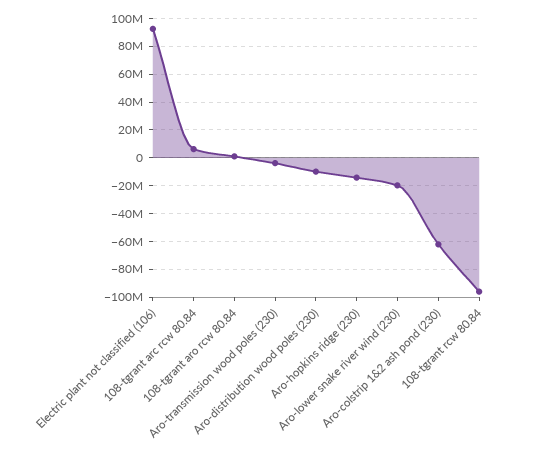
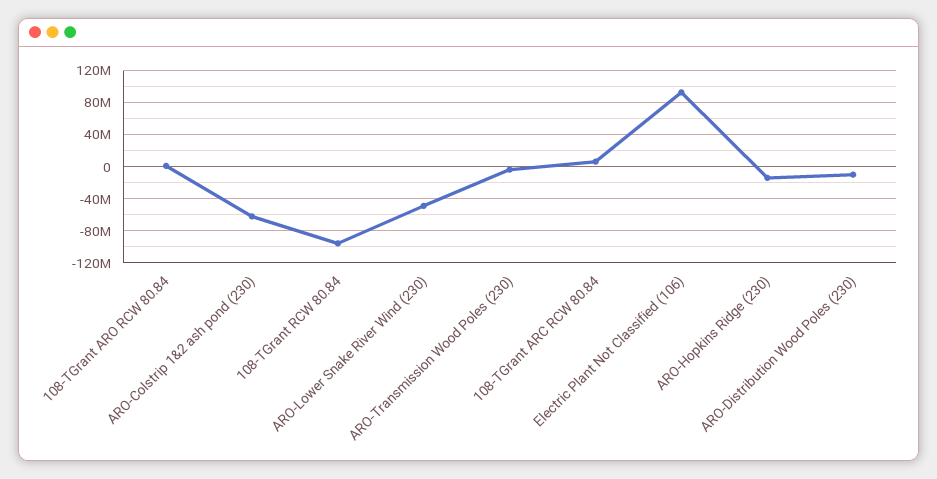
  {
    "Electric plant not classified (106)": 95000000,
    "108-tgrant arc rcw 80.84": 5000000,
    "108-tgrant aro rcw 80.84": 0,
    "Aro-transmission wood poles (230)": -5000000,
    "Aro-distribution wood poles (230)": -10000000,
    "Aro-hopkins ridge (230)": -15000000,
-   "Aro-lower snake river wind (230)": -20000000,
+   "Aro-lower snake river wind (230)": -50000000,
    "Aro-colstrip 1&2 ash pond (230)": -60000000,
    "108-tgrant rcw 80.84": -95000000
  }

